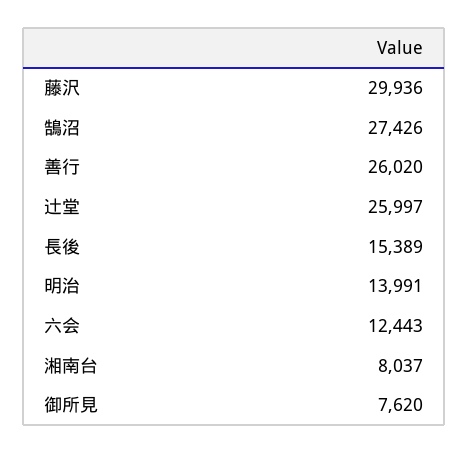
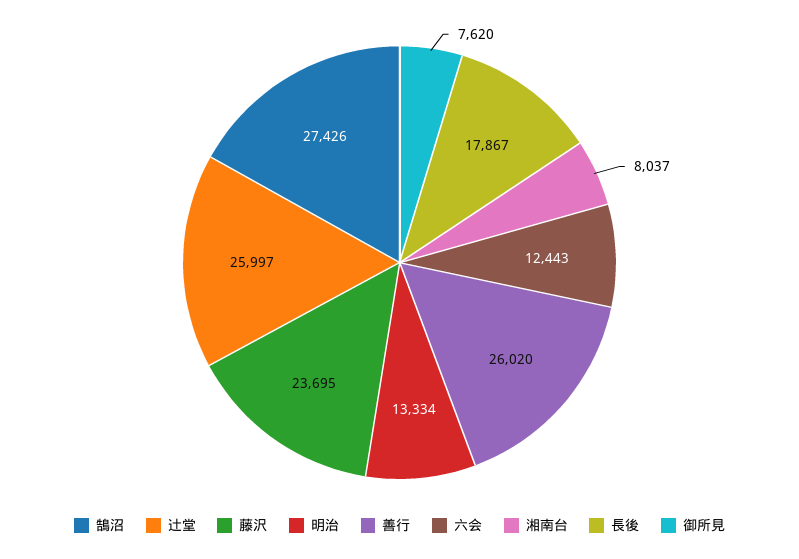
  {
-   "藤沢": 29936,
+   "藤沢": 23695,
    "鵠沼": 27426,
    "善行": 26020,
    "辻堂": 25997,
-   "長後": 15389,
+   "長後": 17867,
-   "明治": 13991,
+   "明治": 13334,
    "六会": 12443,
    "湘南台": 8037,
    "御所見": 7620
  }

